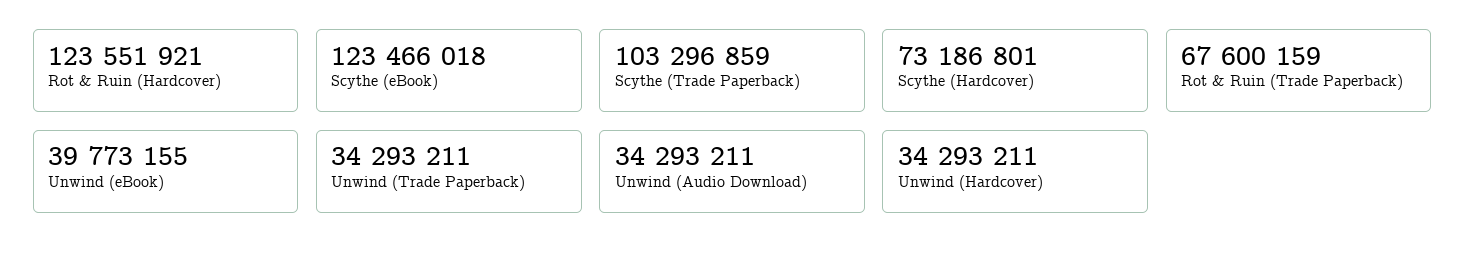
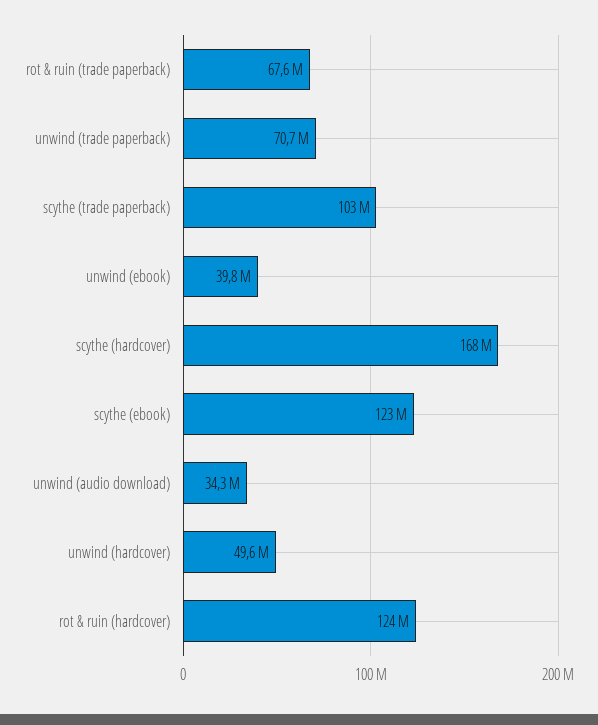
  {
    "Rot & Ruin (Hardcover)": 123551921,
    "Scythe (eBook)": 123466018,
    "Scythe (Trade Paperback)": 103296859,
-   "Scythe (Hardcover)": 73186801,
+   "Scythe (Hardcover)": 168000000,
    "Rot & Ruin (Trade Paperback)": 67600159,
    "Unwind (eBook)": 39773155,
-   "Unwind (Trade Paperback)": 34293211,
+   "Unwind (Trade Paperback)": 70700000,
    "Unwind (Audio Download)": 34293211,
-   "Unwind (Hardcover)": 34293211
+   "Unwind (Hardcover)": 49600000
  }

